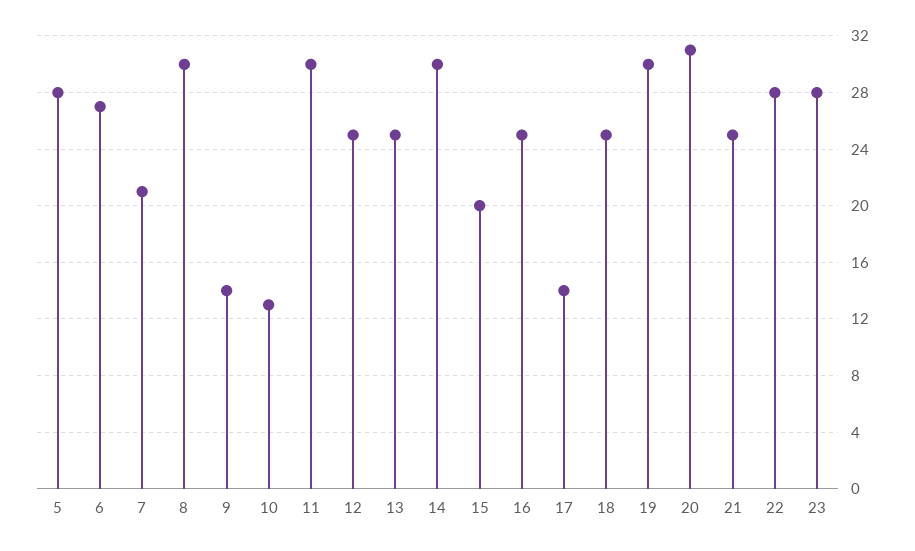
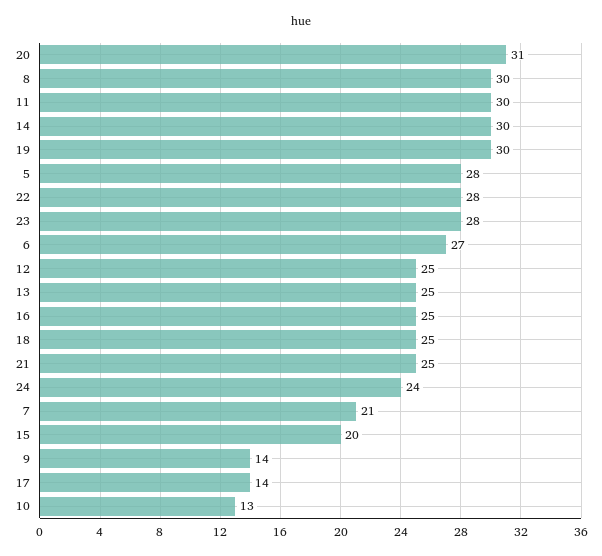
  {
    "5": 28,
    "6": 27,
    "7": 21,
    "8": 30,
    "9": 14,
    "10": 13,
    "11": 30,
    "12": 25,
    "13": 25,
    "14": 30,
    "15": 20,
    "16": 25,
    "17": 14,
    "18": 25,
    "19": 30,
    "20": 31,
    "21": 25,
    "22": 28,
-   "23": 28
+   "23": 28,
+   "24": 24
  }

